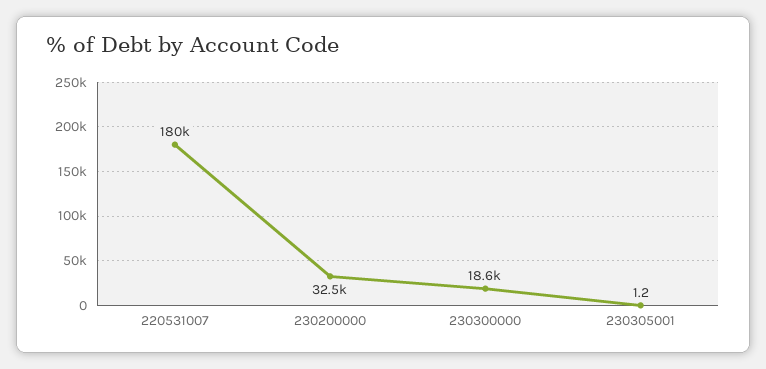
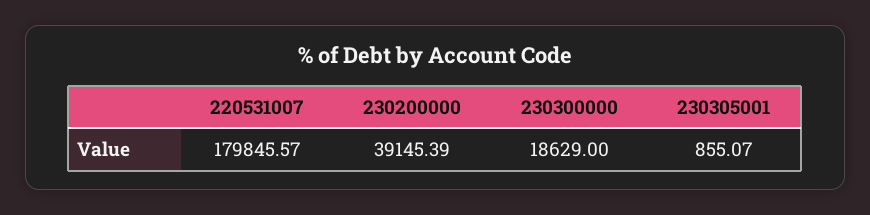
  {
    "220531007": 179845.57,
-   "230200000": 32500,
+   "230200000": 39145.39,
    "230300000": 18629,
-   "230305001": 1.2
+   "230305001": 855.07
  }

